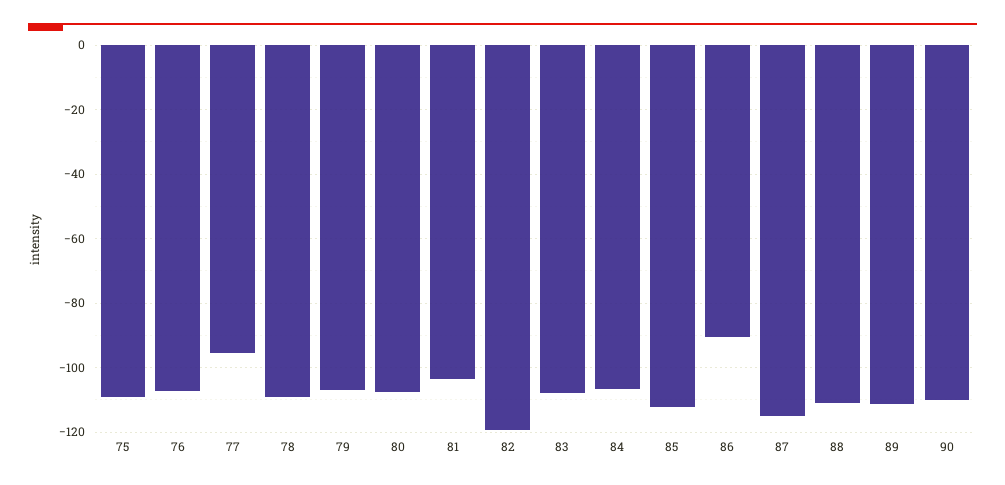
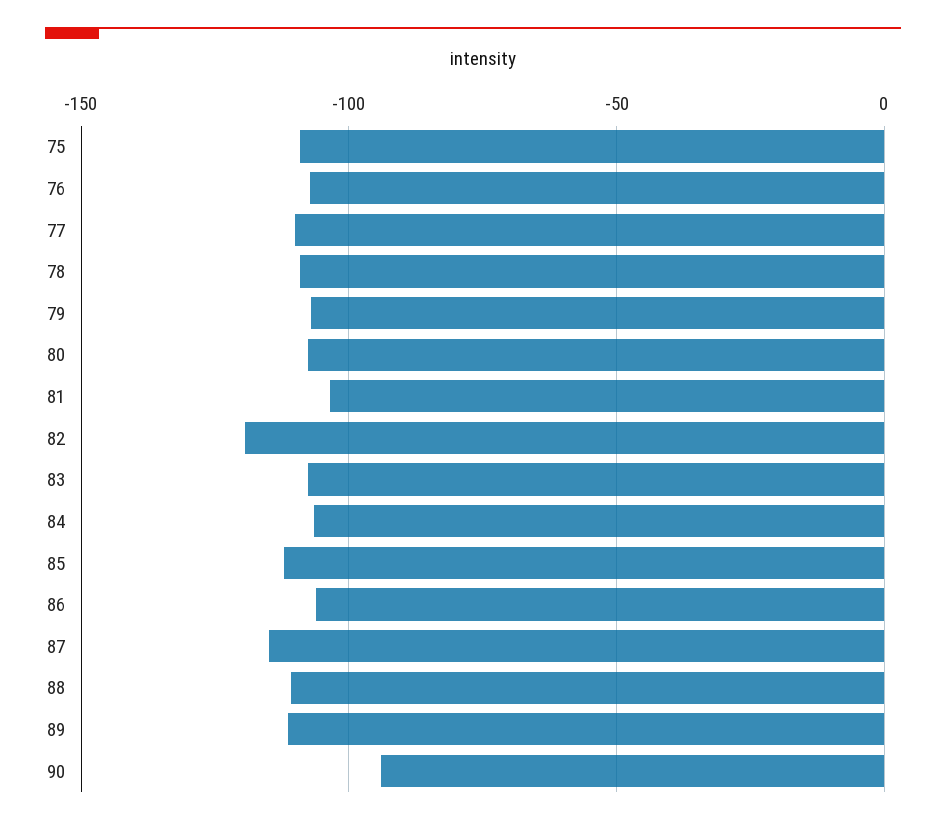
  {
    "75": -110,
    "76": -108,
-   "77": -96,
+   "77": -110,
    "78": -110,
    "79": -108,
    "80": -108,
    "81": -104,
    "82": -120,
    "83": -108,
    "84": -106,
    "85": -112,
-   "86": -90,
+   "86": -105,
    "87": -116,
    "88": -110,
    "89": -112,
-   "90": -110
+   "90": -95
  }

